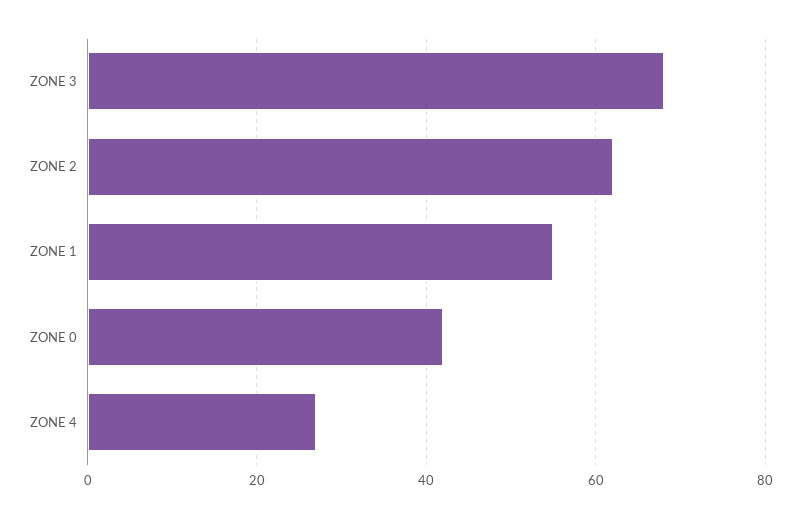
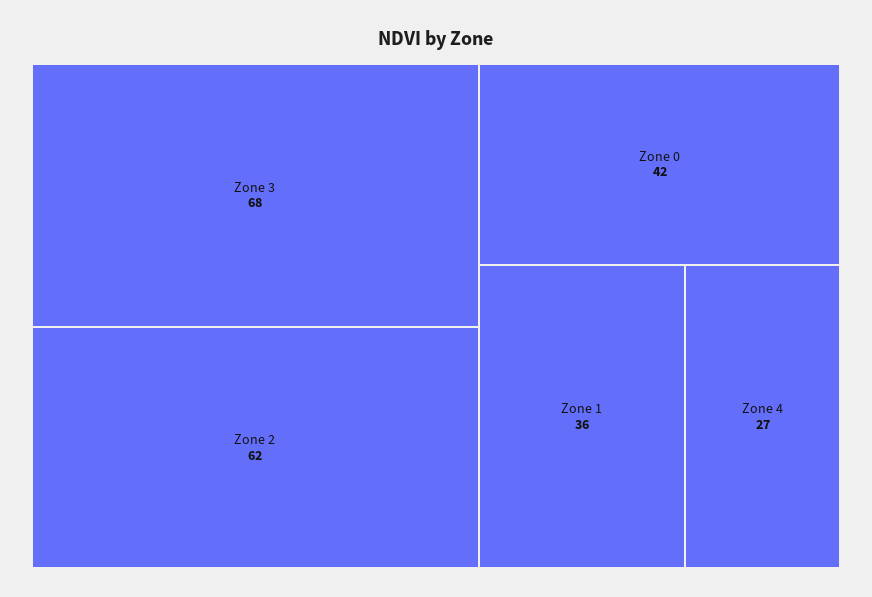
  {
    "ZONE 3": 68,
    "ZONE 2": 62,
-   "ZONE 1": 55,
+   "ZONE 1": 36,
    "ZONE 0": 42,
    "ZONE 4": 27
  }

